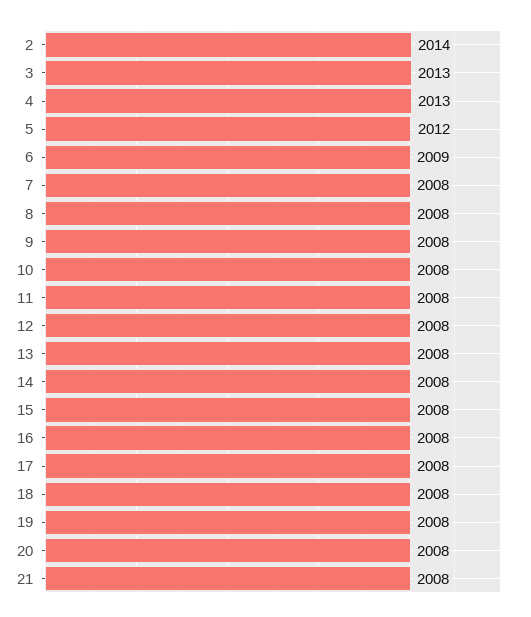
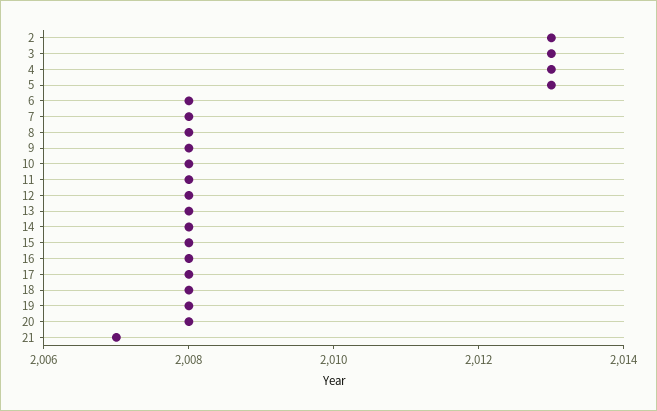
  {
-   "2": 2014,
+   "2": 2013,
    "3": 2013,
    "4": 2013,
-   "5": 2012,
+   "5": 2013,
-   "6": 2009,
+   "6": 2008,
    "7": 2008,
    "8": 2008,
    "9": 2008,
    "10": 2008,
    "11": 2008,
    "12": 2008,
    "13": 2008,
    "14": 2008,
    "15": 2008,
    "16": 2008,
    "17": 2008,
    "18": 2008,
    "19": 2008,
    "20": 2008,
-   "21": 2008
+   "21": 2007
  }

